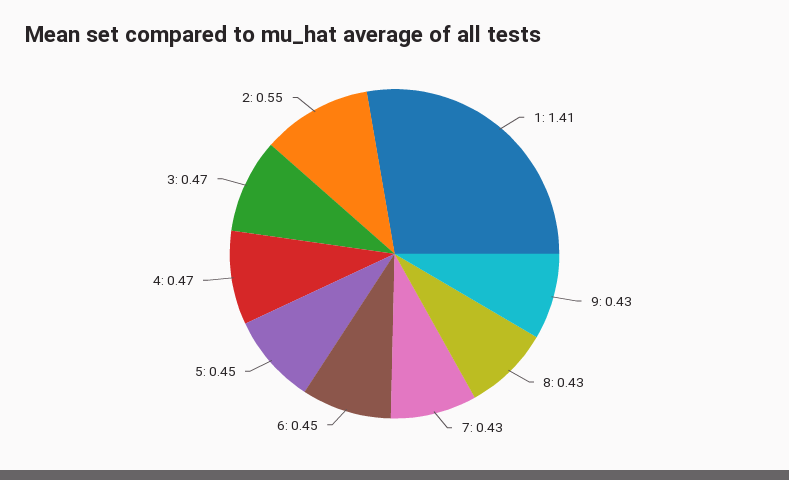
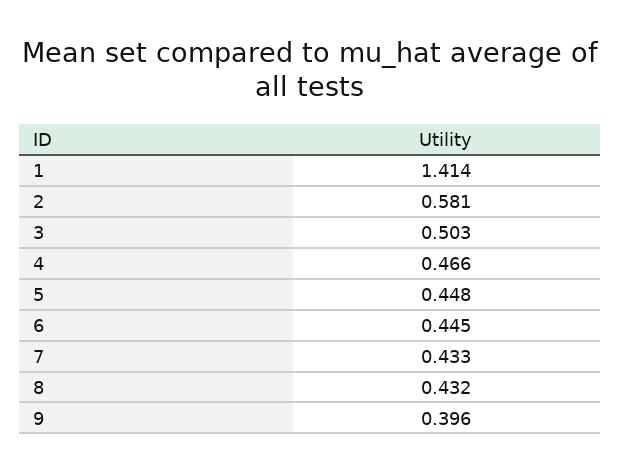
  {
    "1": 1.414,
-   "9": 0.43,
+   "9": 0.396,
    "8": 0.432,
    "7": 0.433,
    "6": 0.445,
    "5": 0.448,
    "4": 0.466,
-   "3": 0.47,
+   "3": 0.503,
-   "2": 0.55
+   "2": 0.581
  }

